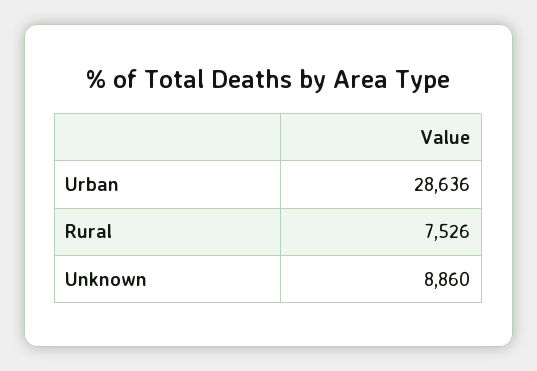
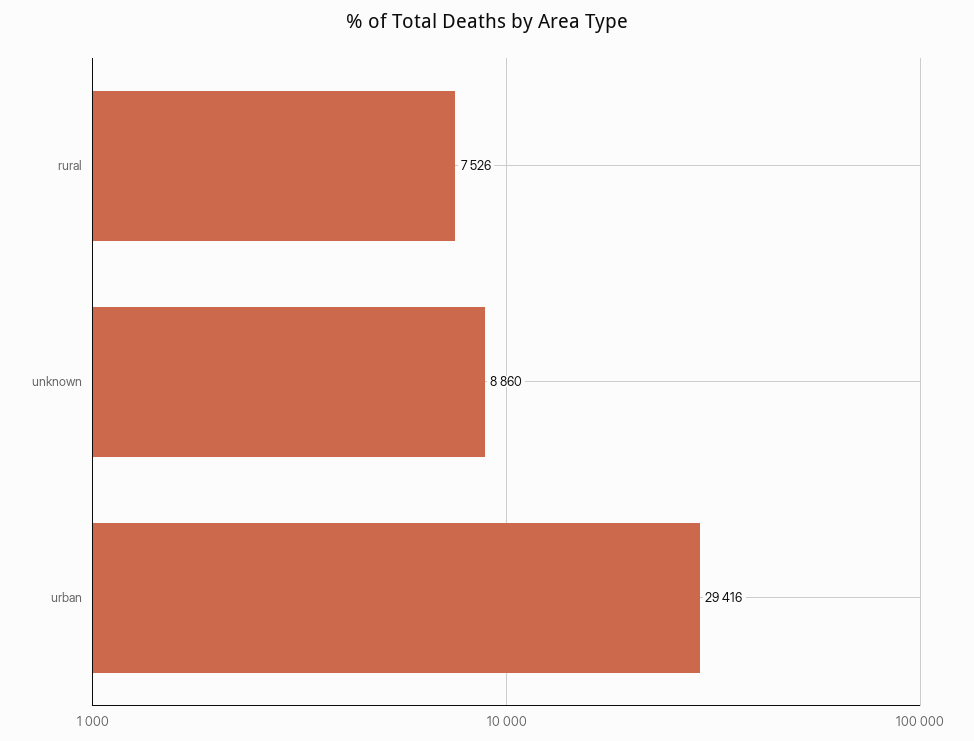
  {
-   "Urban": 28636,
+   "Urban": 29416,
    "Rural": 7526,
    "Unknown": 8860
  }

